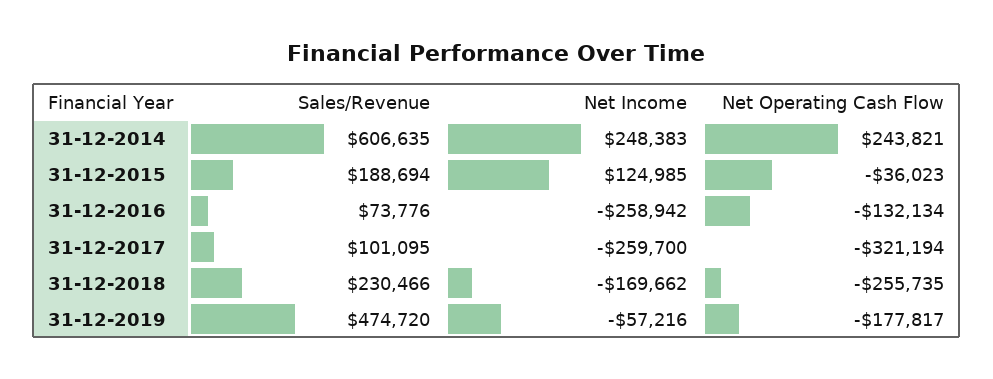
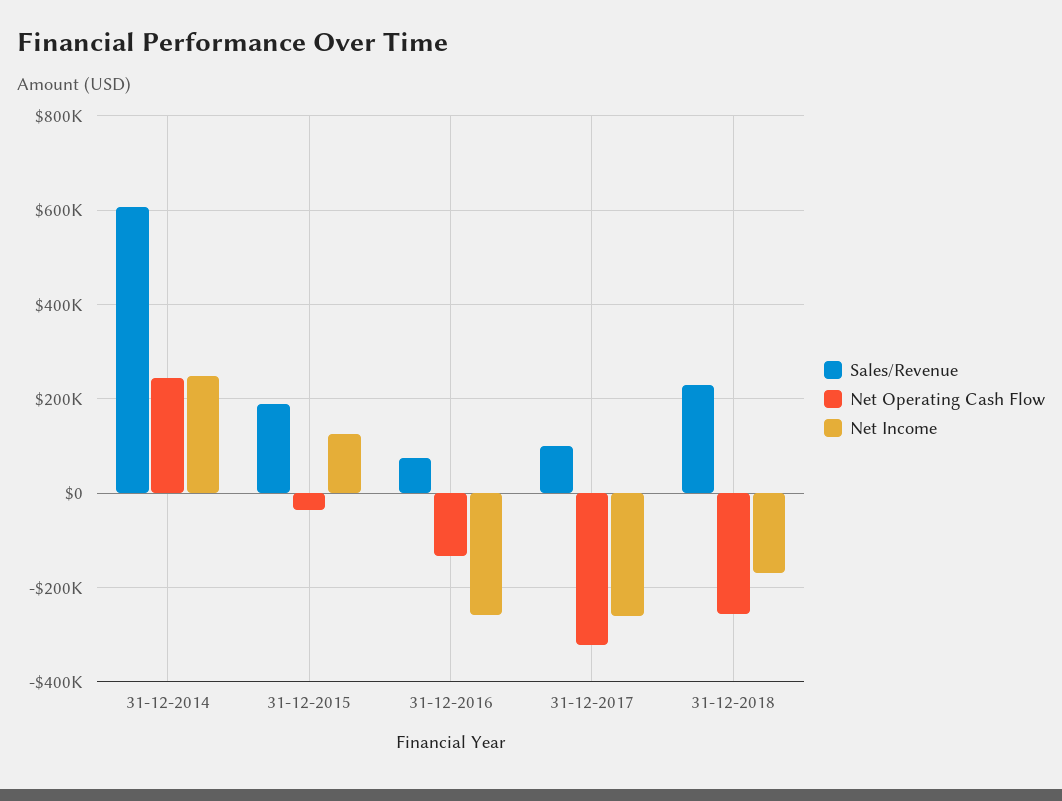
  {
    "Sales/Revenue": {
      "31-12-2014": 606635,
      "31-12-2015": 188694,
      "31-12-2016": 73776,
      "31-12-2017": 101095,
-     "31-12-2018": 230466,
+     "31-12-2018": 230466
-     "31-12-2019": 474720
    },
    "Net Income": {
      "31-12-2014": 248383,
      "31-12-2015": 124985,
      "31-12-2016": -258942,
      "31-12-2017": -259700,
-     "31-12-2018": -169662,
+     "31-12-2018": -169662
-     "31-12-2019": -57216
    },
    "Net Operating Cash Flow": {
      "31-12-2014": 243821,
      "31-12-2015": -36023,
      "31-12-2016": -132134,
      "31-12-2017": -321194,
-     "31-12-2018": -255735,
+     "31-12-2018": -255735
-     "31-12-2019": -177817
    }
  }

